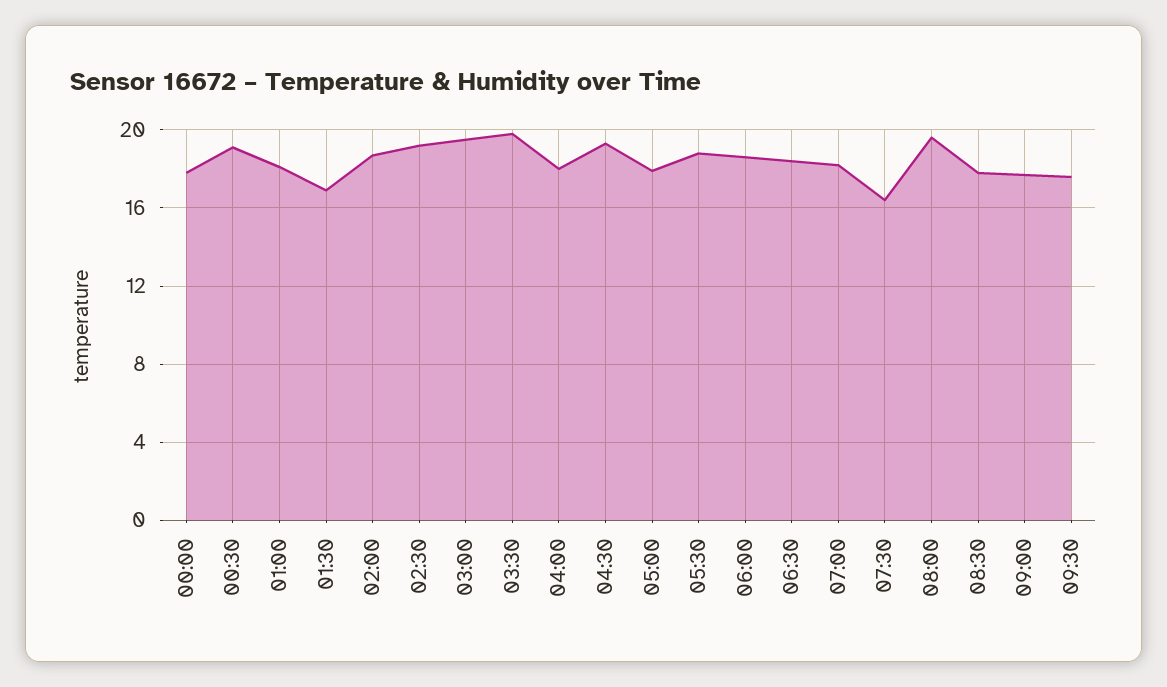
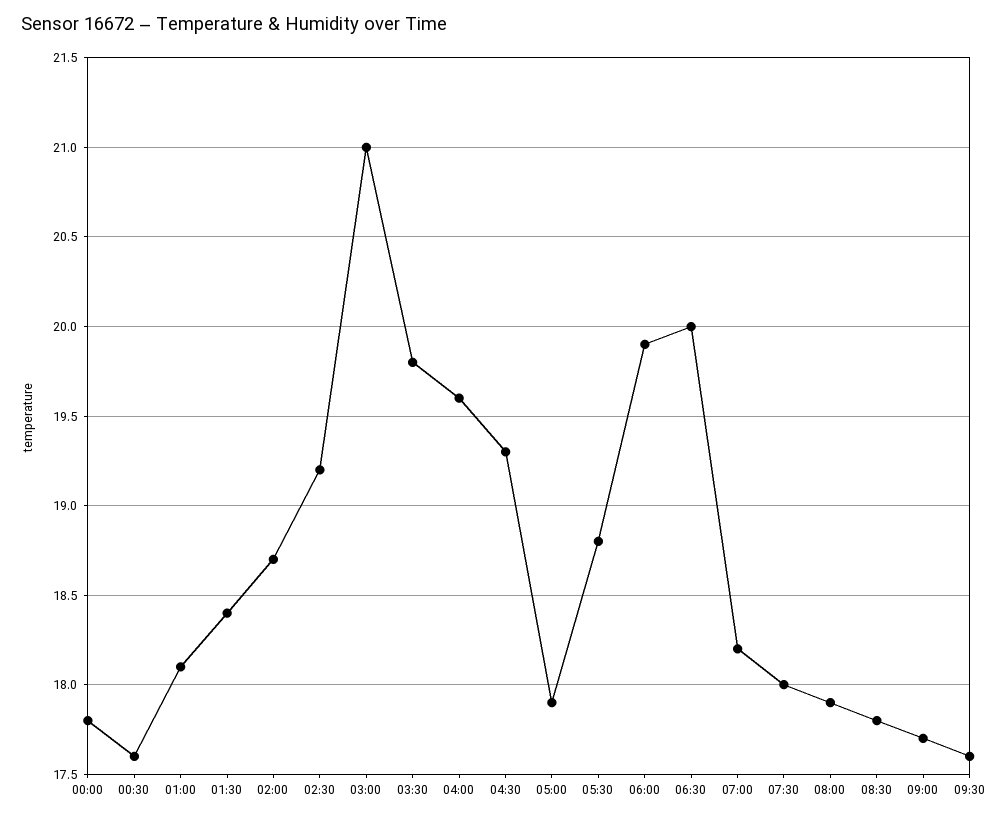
  {
    "00:00": 17.8,
-   "00:30": 19,
+   "00:30": 17.6,
    "01:00": 18.1,
-   "01:30": 17,
+   "01:30": 18.4,
    "02:00": 18.7,
    "02:30": 19.2,
-   "03:00": 19.5,
+   "03:00": 21,
    "03:30": 19.8,
-   "04:00": 18,
+   "04:00": 19.6,
    "04:30": 19.3,
    "05:00": 17.9,
    "05:30": 18.8,
-   "06:00": 18.5,
+   "06:00": 19.9,
-   "06:30": 18.5,
+   "06:30": 20,
    "07:00": 18.2,
-   "07:30": 16.5,
+   "07:30": 18,
-   "08:00": 19.5,
+   "08:00": 17.9,
    "08:30": 17.8,
    "09:00": 17.7,
    "09:30": 17.6
  }

